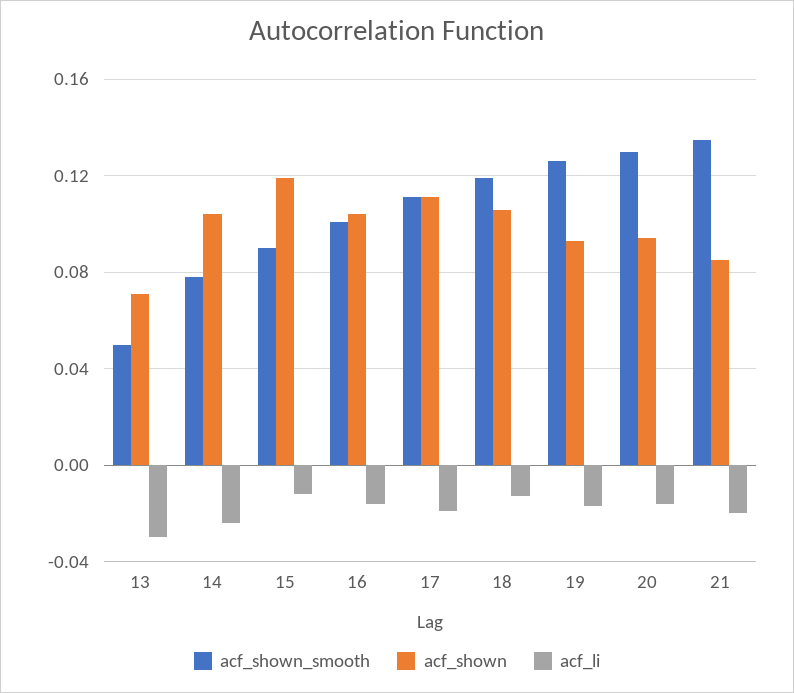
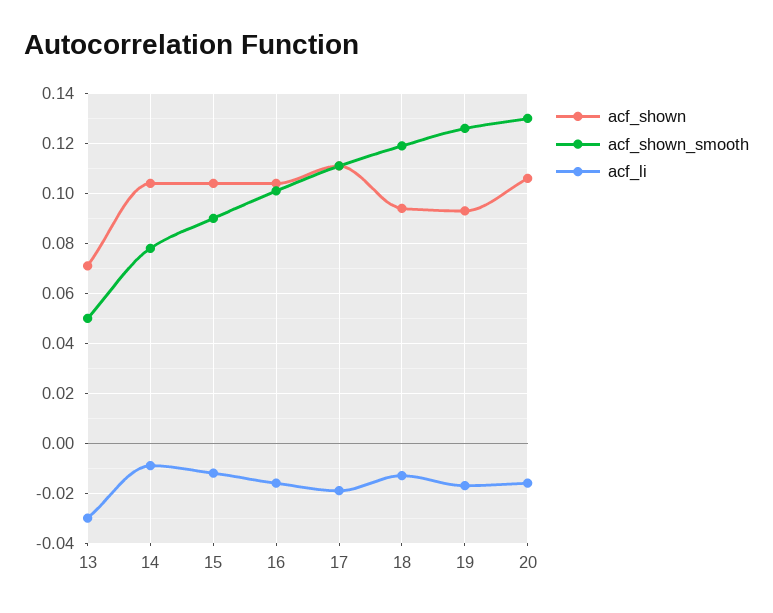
  {
    "acf_shown_smooth": {
      "13": 0.05,
      "14": 0.08,
      "15": 0.09,
      "16": 0.1,
      "17": 0.11,
      "18": 0.12,
      "19": 0.125,
-     "20": 0.13,
+     "20": 0.13
-     "21": 0.135
    },
    "acf_shown": {
      "13": 0.07,
      "14": 0.105,
-     "15": 0.12,
+     "15": 0.105,
      "16": 0.105,
      "17": 0.11,
-     "18": 0.105,
+     "18": 0.095,
      "19": 0.095,
-     "20": 0.095,
+     "20": 0.105
-     "21": 0.085
    },
    "acf_li": {
      "13": -0.03,
-     "14": -0.025,
+     "14": -0.01,
      "15": -0.01,
      "16": -0.015,
      "17": -0.02,
      "18": -0.015,
      "19": -0.015,
-     "20": -0.015,
+     "20": -0.015
-     "21": -0.02
    }
  }

